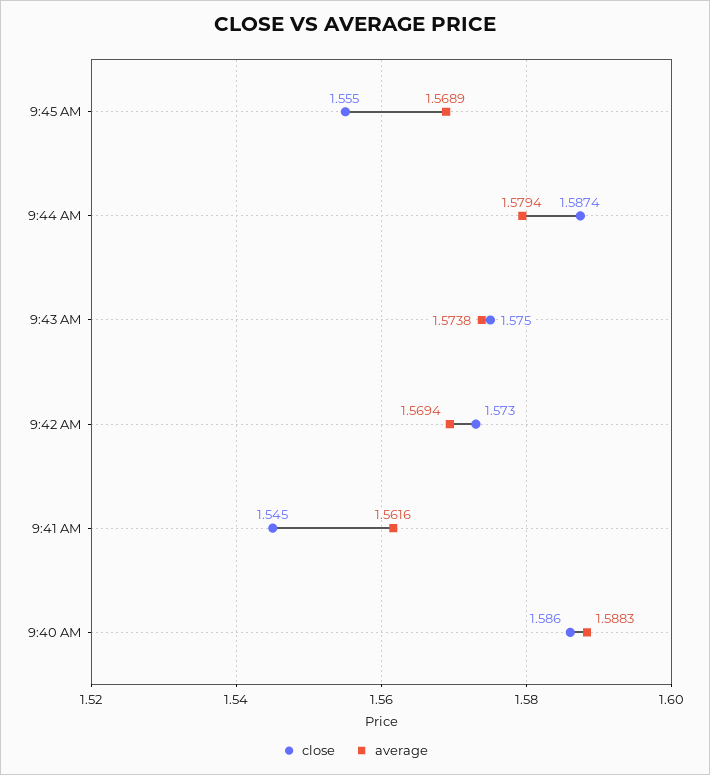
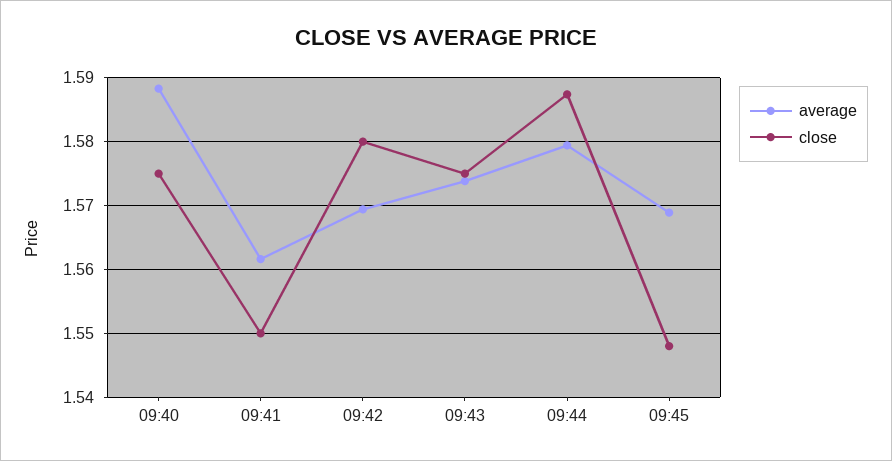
  {
    "close": {
-     "9:45 AM": 1.555,
+     "9:45 AM": 1.548,
      "9:44 AM": 1.5874,
      "9:43 AM": 1.575,
-     "9:42 AM": 1.573,
+     "9:42 AM": 1.58,
-     "9:41 AM": 1.545,
+     "9:41 AM": 1.55,
-     "9:40 AM": 1.586
+     "9:40 AM": 1.575
    },
    "average": {
      "9:45 AM": 1.5689,
      "9:44 AM": 1.5794,
      "9:43 AM": 1.5738,
      "9:42 AM": 1.5694,
      "9:41 AM": 1.5616,
      "9:40 AM": 1.5883
    }
  }

